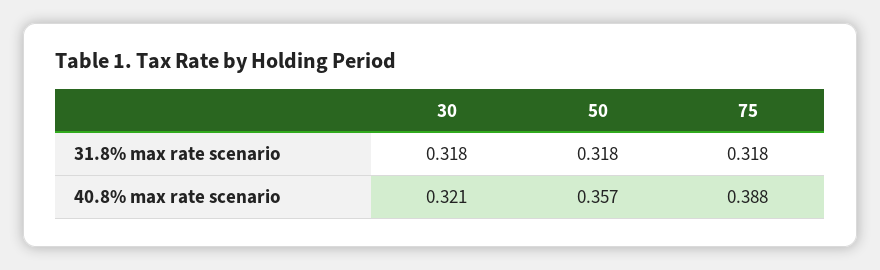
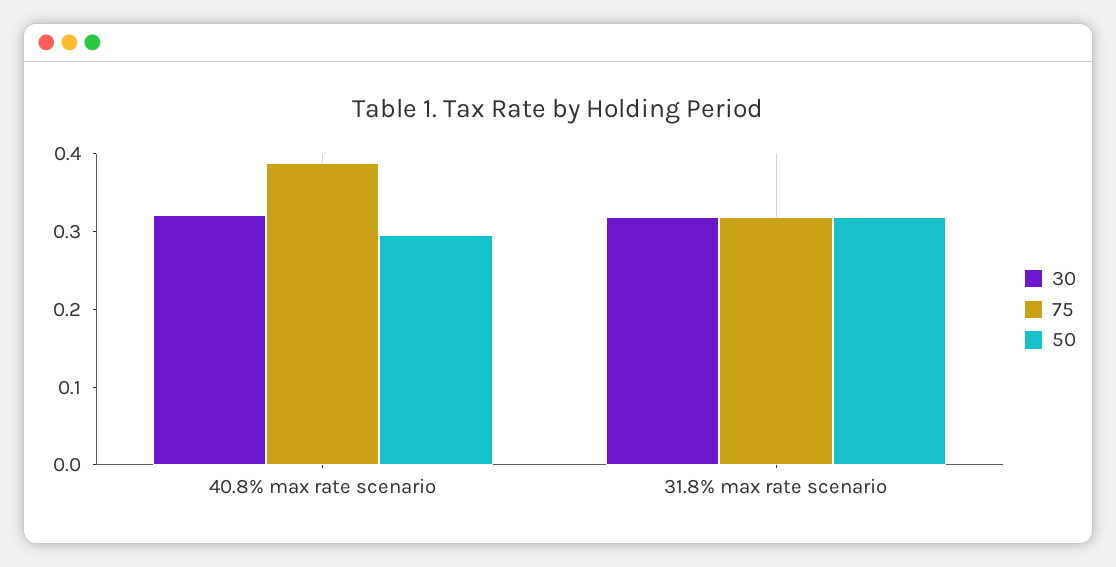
  {
    "30": {
      "31.8% max rate scenario": 0.318,
      "40.8% max rate scenario": 0.321
    },
    "50": {
      "31.8% max rate scenario": 0.318,
-     "40.8% max rate scenario": 0.357
+     "40.8% max rate scenario": 0.3
    },
    "75": {
      "31.8% max rate scenario": 0.318,
      "40.8% max rate scenario": 0.388
    }
  }

